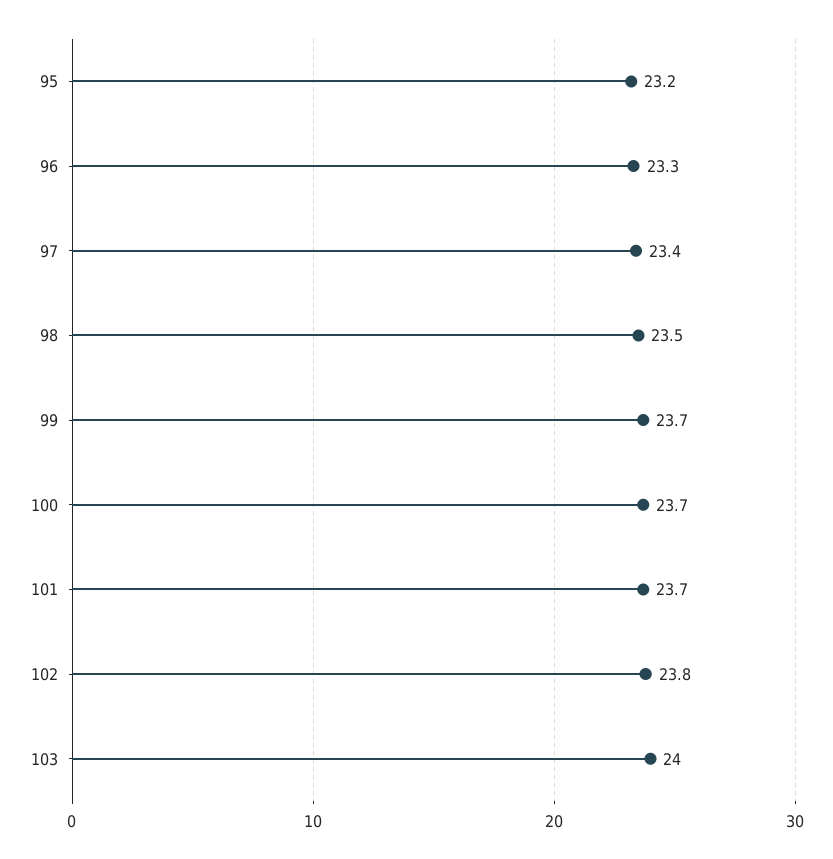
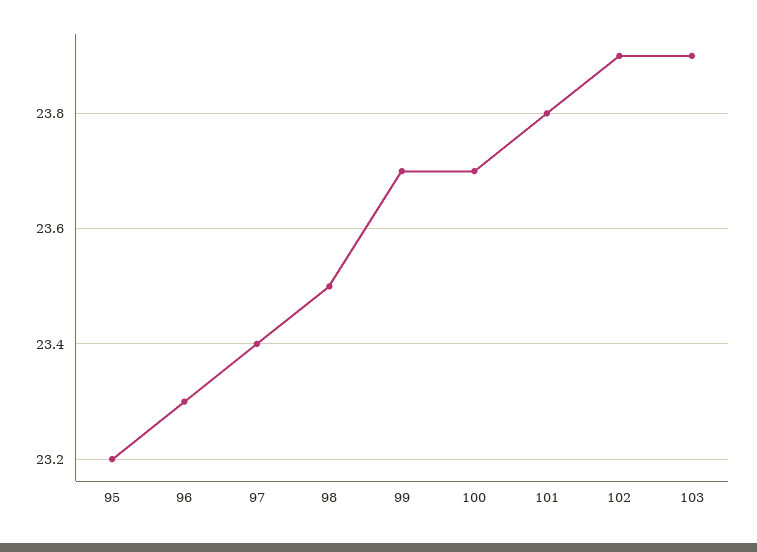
  {
    "95": 23.2,
    "96": 23.3,
    "97": 23.4,
    "98": 23.5,
    "99": 23.7,
    "100": 23.7,
-   "101": 23.7,
+   "101": 23.8,
-   "102": 23.8,
+   "102": 23.9,
-   "103": 24
+   "103": 23.9
  }

